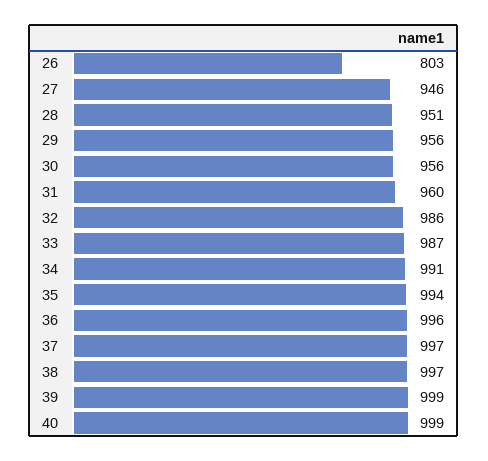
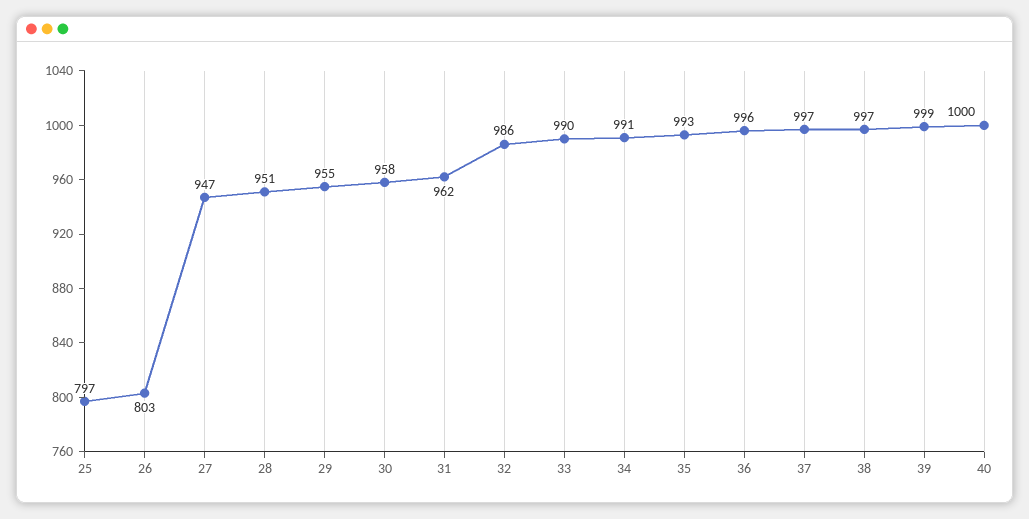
  {
    "26": 803,
-   "27": 946,
+   "27": 947,
    "28": 951,
-   "29": 956,
+   "29": 955,
-   "30": 956,
+   "30": 958,
-   "31": 960,
+   "31": 962,
    "32": 986,
-   "33": 987,
+   "33": 990,
    "34": 991,
-   "35": 994,
+   "35": 993,
    "36": 996,
    "37": 997,
    "38": 997,
    "39": 999,
-   "40": 999
+   "40": 1000,
+   "25": 797
  }

